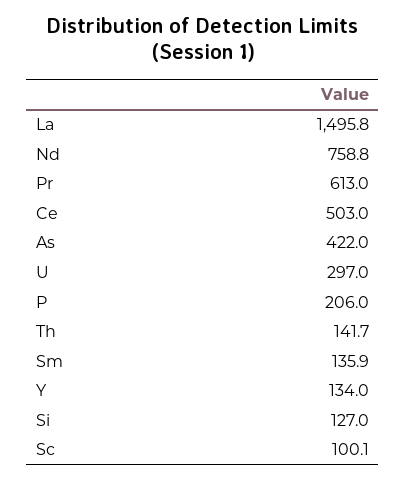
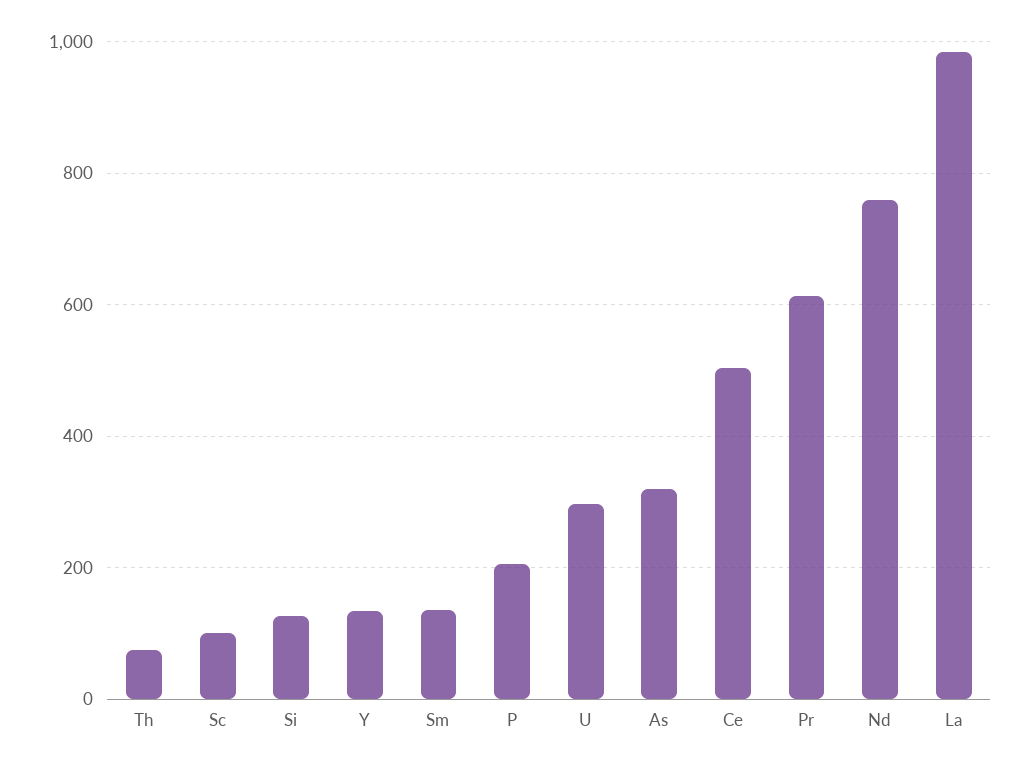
  {
-   "La": 1495.8,
+   "La": 980,
    "Nd": 758.8,
    "Pr": 613,
    "Ce": 503,
-   "As": 422,
+   "As": 320,
    "U": 297,
    "P": 206,
-   "Th": 141.7,
+   "Th": 80,
    "Sm": 135.9,
    "Y": 134,
    "Si": 127,
    "Sc": 100.1
  }

